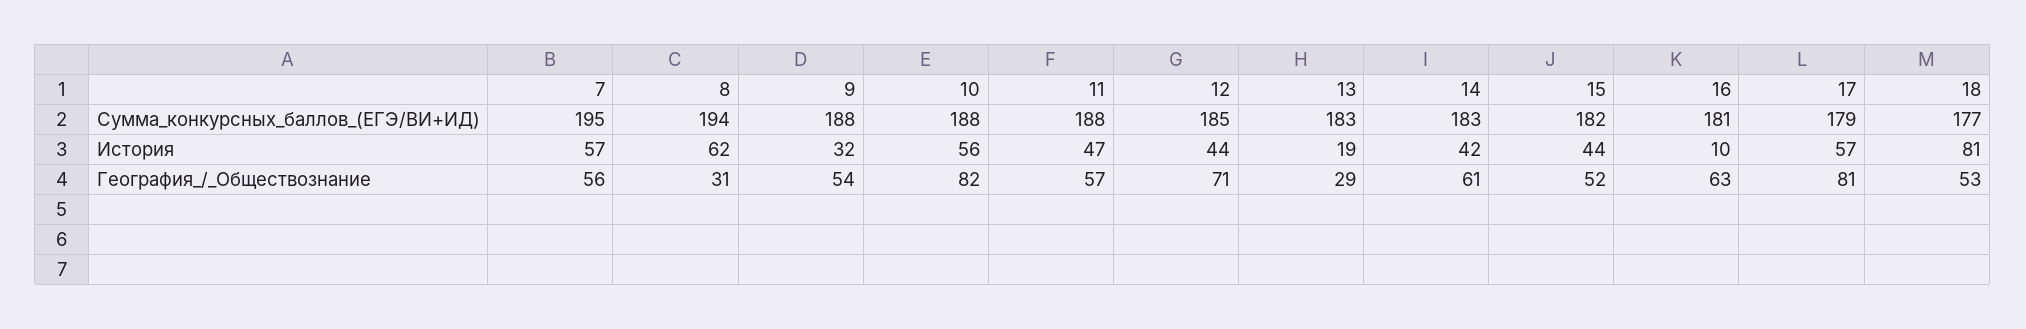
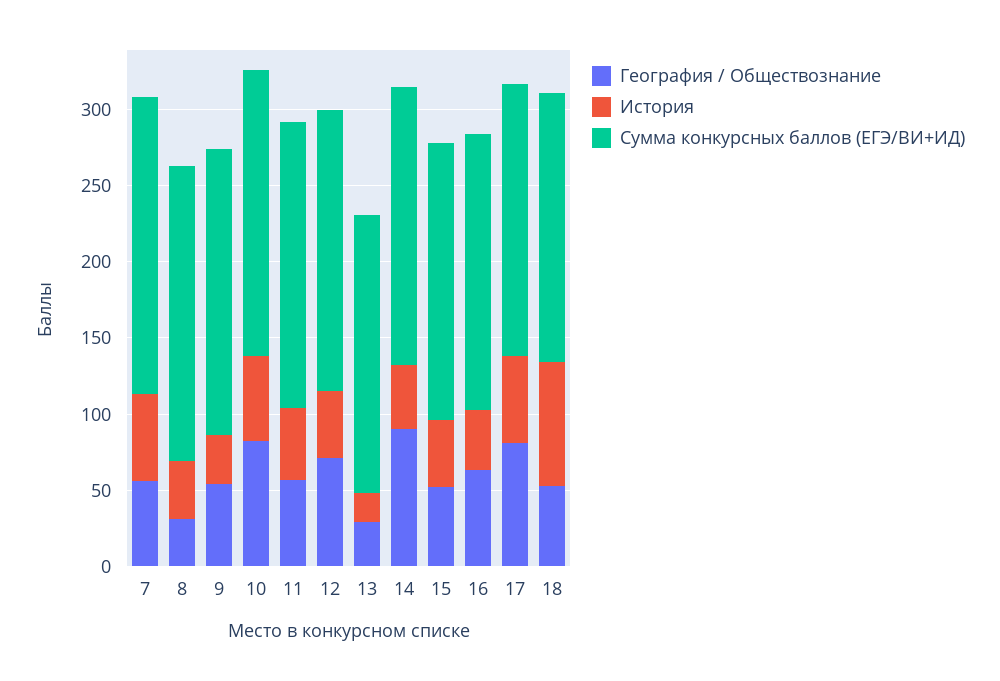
  {
    "Сумма_конкурсных_баллов_(ЕГЭ/ВИ+ИД)": {
      "7": 195,
      "8": 194,
      "9": 188,
      "10": 188,
      "11": 188,
      "12": 185,
      "13": 183,
      "14": 183,
      "15": 182,
      "16": 181,
      "17": 179,
      "18": 177
    },
    "История": {
      "7": 57,
-     "8": 62,
+     "8": 40,
      "9": 32,
      "10": 56,
      "11": 47,
      "12": 44,
      "13": 19,
      "14": 42,
      "15": 44,
-     "16": 10,
+     "16": 40,
      "17": 57,
      "18": 81
    },
    "География_/_Обществознание": {
      "7": 56,
      "8": 31,
      "9": 54,
      "10": 82,
      "11": 57,
      "12": 71,
      "13": 29,
-     "14": 61,
+     "14": 90,
      "15": 52,
      "16": 63,
      "17": 81,
      "18": 53
    }
  }

